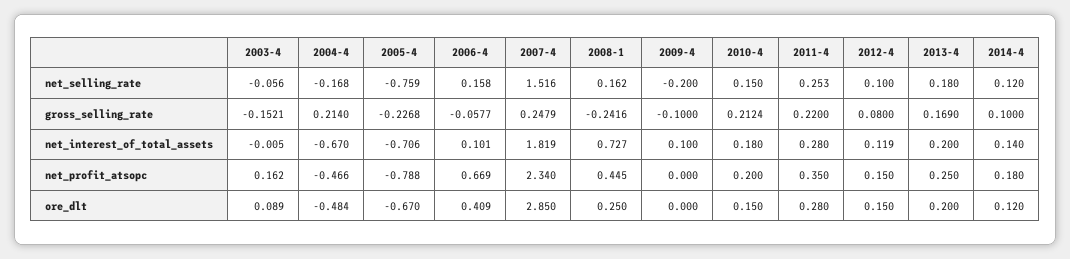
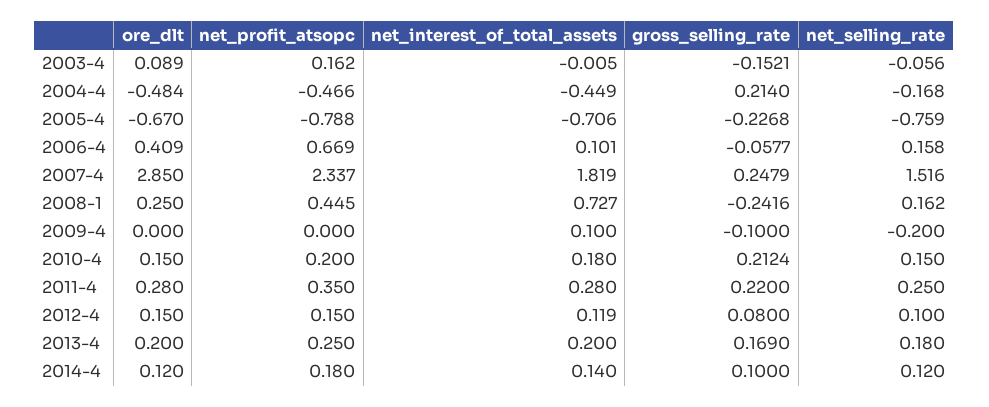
  {
    "2003-4": {
      "net_selling_rate": -0.056,
      "gross_selling_rate": -0.1521,
      "net_interest_of_total_assets": -0.005,
      "net_profit_atsopc": 0.162,
      "ore_dlt": 0.089
    },
    "2004-4": {
      "net_selling_rate": -0.168,
      "gross_selling_rate": 0.214,
-     "net_interest_of_total_assets": -0.67,
+     "net_interest_of_total_assets": -0.449,
      "net_profit_atsopc": -0.466,
      "ore_dlt": -0.484
    },
    "2005-4": {
      "net_selling_rate": -0.759,
      "gross_selling_rate": -0.2268,
      "net_interest_of_total_assets": -0.706,
      "net_profit_atsopc": -0.788,
      "ore_dlt": -0.67
    },
    "2006-4": {
      "net_selling_rate": 0.158,
      "gross_selling_rate": -0.0577,
      "net_interest_of_total_assets": 0.101,
      "net_profit_atsopc": 0.669,
      "ore_dlt": 0.409
    },
    "2007-4": {
      "net_selling_rate": 1.516,
      "gross_selling_rate": 0.2479,
      "net_interest_of_total_assets": 1.819,
-     "net_profit_atsopc": 2.34,
+     "net_profit_atsopc": 2.337,
      "ore_dlt": 2.85
    },
    "2008-1": {
      "net_selling_rate": 0.162,
      "gross_selling_rate": -0.2416,
      "net_interest_of_total_assets": 0.727,
      "net_profit_atsopc": 0.445,
      "ore_dlt": 0.25
    },
    "2009-4": {
      "net_selling_rate": -0.2,
      "gross_selling_rate": -0.1,
      "net_interest_of_total_assets": 0.1,
      "net_profit_atsopc": 0,
      "ore_dlt": 0
    },
    "2010-4": {
      "net_selling_rate": 0.15,
      "gross_selling_rate": 0.2124,
      "net_interest_of_total_assets": 0.18,
      "net_profit_atsopc": 0.2,
      "ore_dlt": 0.15
    },
    "2011-4": {
-     "net_selling_rate": 0.253,
+     "net_selling_rate": 0.25,
      "gross_selling_rate": 0.22,
      "net_interest_of_total_assets": 0.28,
      "net_profit_atsopc": 0.35,
      "ore_dlt": 0.28
    },
    "2012-4": {
      "net_selling_rate": 0.1,
      "gross_selling_rate": 0.08,
      "net_interest_of_total_assets": 0.119,
      "net_profit_atsopc": 0.15,
      "ore_dlt": 0.15
    },
    "2013-4": {
      "net_selling_rate": 0.18,
      "gross_selling_rate": 0.169,
      "net_interest_of_total_assets": 0.2,
      "net_profit_atsopc": 0.25,
      "ore_dlt": 0.2
    },
    "2014-4": {
      "net_selling_rate": 0.12,
      "gross_selling_rate": 0.1,
      "net_interest_of_total_assets": 0.14,
      "net_profit_atsopc": 0.18,
      "ore_dlt": 0.12
    }
  }

